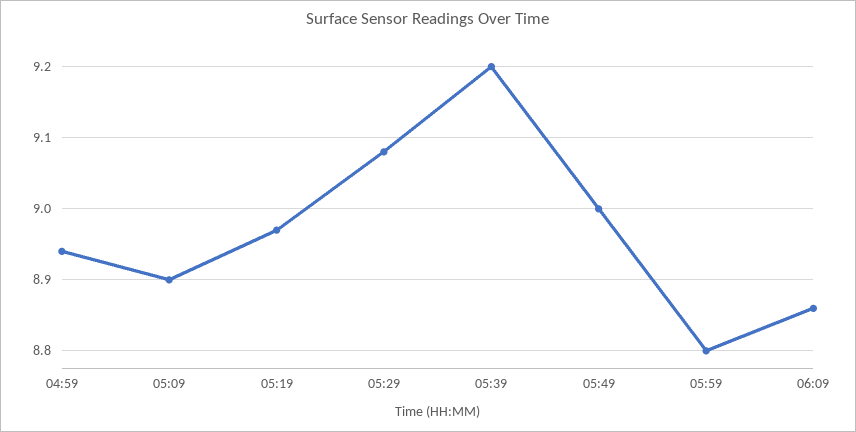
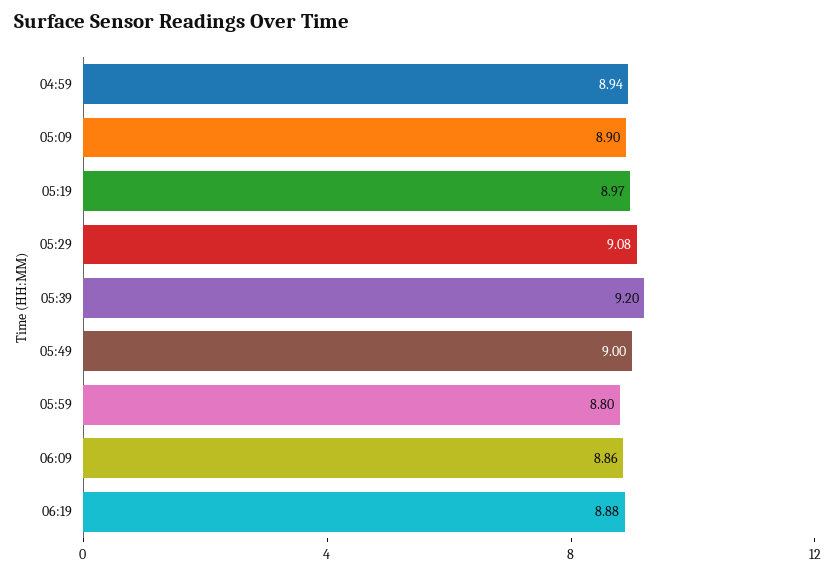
  {
    "04:59": 8.94,
    "05:09": 8.9,
    "05:19": 8.97,
    "05:29": 9.08,
    "05:39": 9.2,
    "05:49": 9,
    "05:59": 8.8,
-   "06:09": 8.86
+   "06:09": 8.86,
+   "06:19": 8.88
  }

